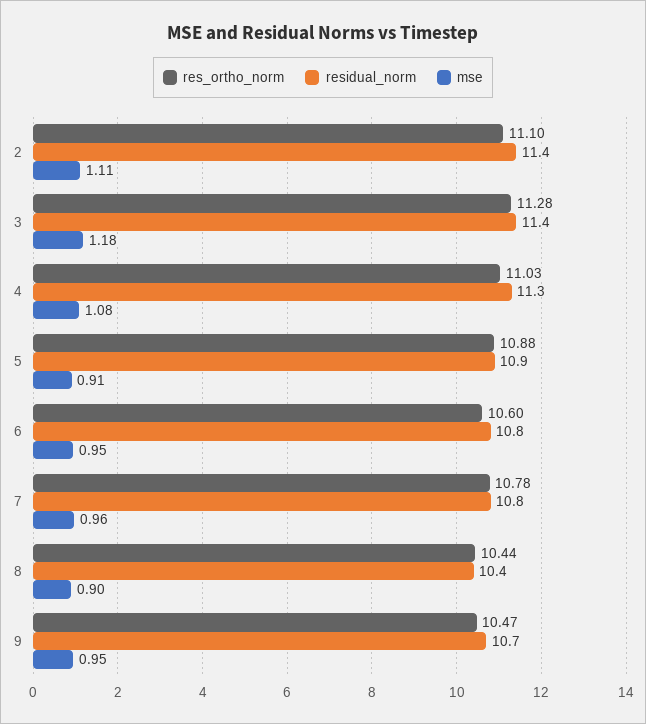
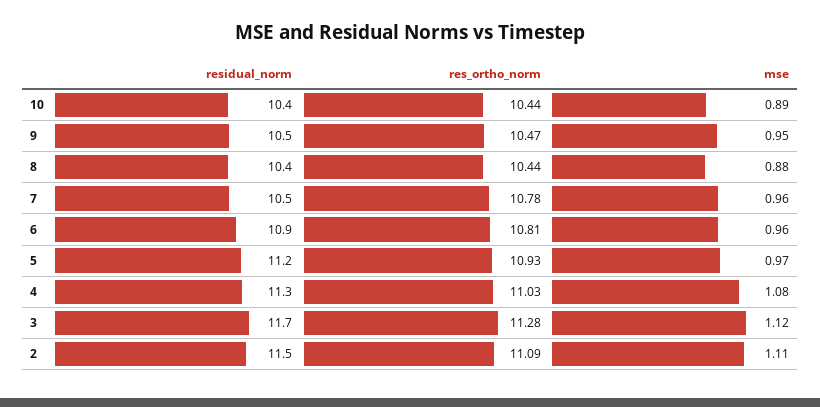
  {
    "res_ortho_norm": {
-     "2": 11.1,
+     "2": 11.09,
      "3": 11.28,
      "4": 11.03,
-     "5": 10.88,
+     "5": 10.93,
-     "6": 10.6,
+     "6": 10.81,
      "7": 10.78,
      "8": 10.44,
-     "9": 10.47
+     "9": 10.47,
+     "10": 10.44
    },
    "residual_norm": {
-     "2": 11.4,
+     "2": 11.5,
-     "3": 11.4,
+     "3": 11.7,
      "4": 11.3,
-     "5": 10.9,
+     "5": 11.2,
-     "6": 10.8,
+     "6": 10.9,
-     "7": 10.8,
+     "7": 10.5,
      "8": 10.4,
-     "9": 10.7
+     "9": 10.5,
+     "10": 10.4
    },
    "mse": {
      "2": 1.11,
-     "3": 1.18,
+     "3": 1.12,
      "4": 1.08,
-     "5": 0.91,
+     "5": 0.97,
-     "6": 0.95,
+     "6": 0.96,
      "7": 0.96,
-     "8": 0.9,
+     "8": 0.88,
-     "9": 0.95
+     "9": 0.95,
+     "10": 0.89
    }
  }

